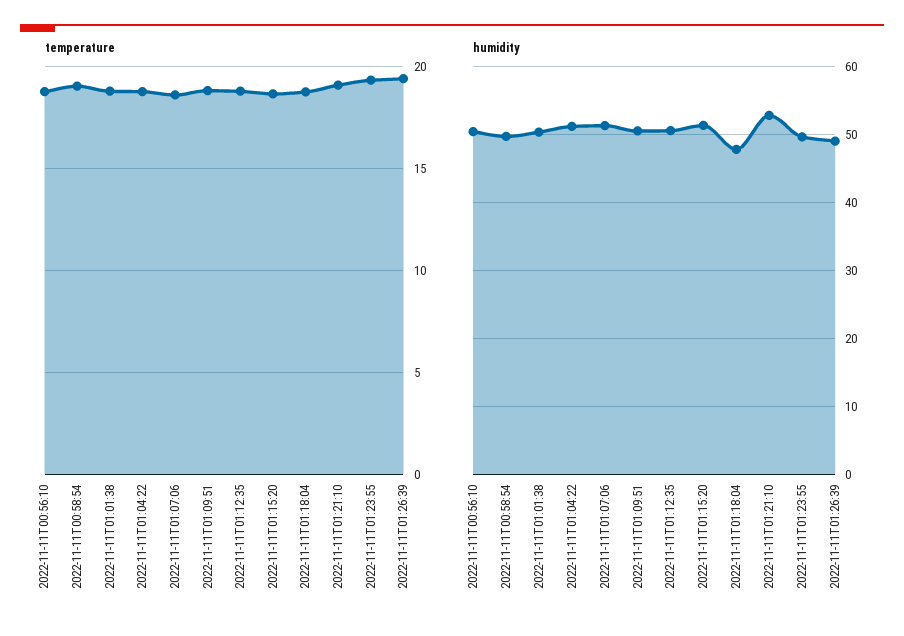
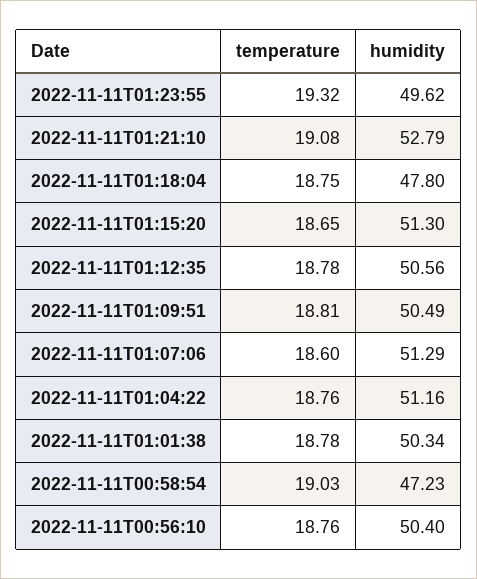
  {
    "temperature": {
      "2022-11-11T00:56:10": 18.76,
      "2022-11-11T00:58:54": 19.03,
      "2022-11-11T01:01:38": 18.78,
      "2022-11-11T01:04:22": 18.76,
      "2022-11-11T01:07:06": 18.6,
      "2022-11-11T01:09:51": 18.81,
      "2022-11-11T01:12:35": 18.78,
      "2022-11-11T01:15:20": 18.65,
      "2022-11-11T01:18:04": 18.75,
      "2022-11-11T01:21:10": 19.08,
-     "2022-11-11T01:23:55": 19.32,
+     "2022-11-11T01:23:55": 19.32
-     "2022-11-11T01:26:39": 19.5
    },
    "humidity": {
      "2022-11-11T00:56:10": 50.4,
-     "2022-11-11T00:58:54": 50,
+     "2022-11-11T00:58:54": 47.23,
      "2022-11-11T01:01:38": 50.34,
      "2022-11-11T01:04:22": 51.16,
      "2022-11-11T01:07:06": 51.29,
      "2022-11-11T01:09:51": 50.49,
      "2022-11-11T01:12:35": 50.56,
      "2022-11-11T01:15:20": 51.3,
      "2022-11-11T01:18:04": 47.8,
      "2022-11-11T01:21:10": 52.79,
-     "2022-11-11T01:23:55": 49.62,
+     "2022-11-11T01:23:55": 49.62
-     "2022-11-11T01:26:39": 49
    }
  }

